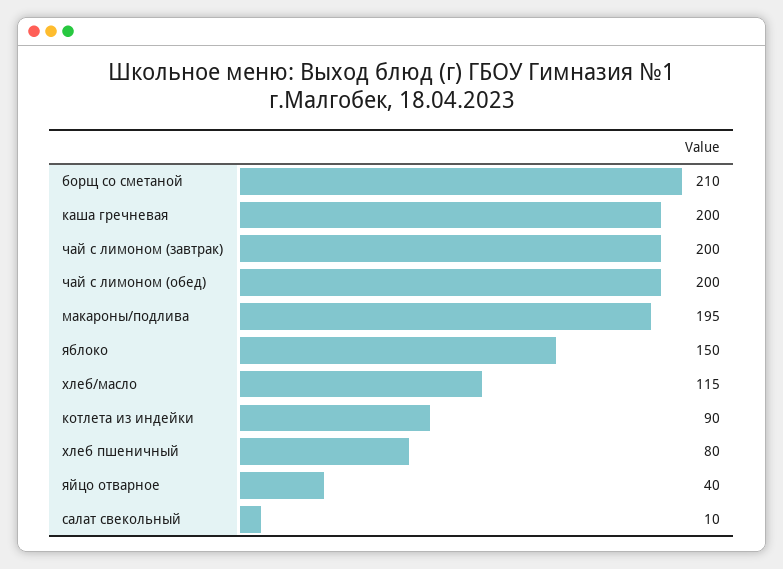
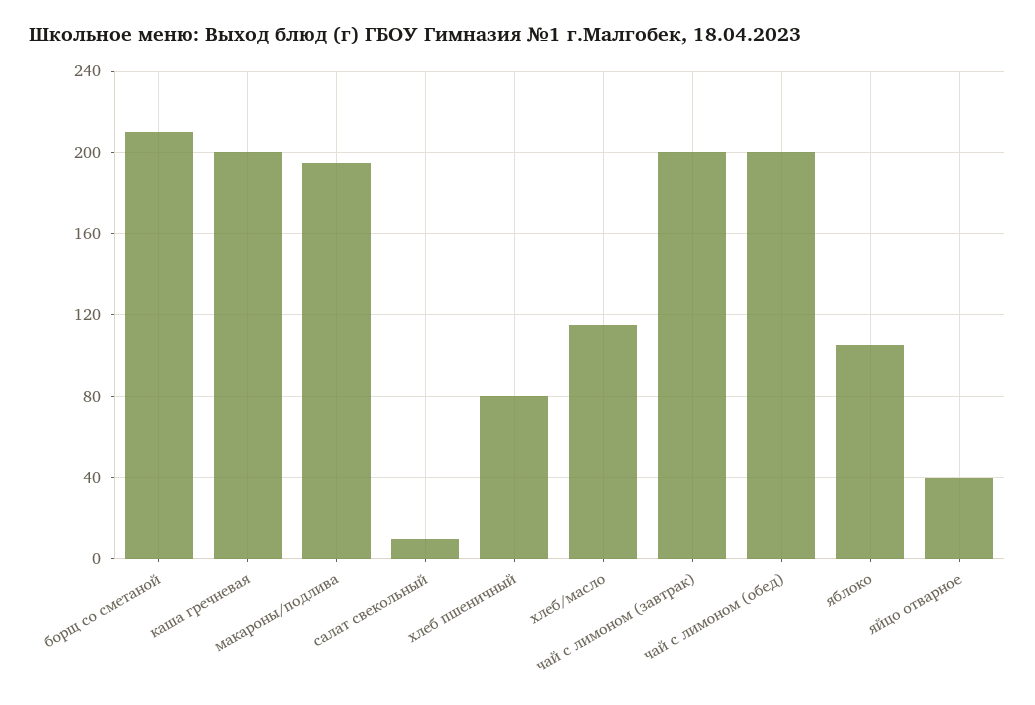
  {
    "борщ со сметаной": 210,
    "каша гречневая": 200,
    "чай с лимоном (завтрак)": 200,
    "чай с лимоном (обед)": 200,
    "макароны/подлива": 195,
-   "яблоко": 150,
+   "яблоко": 105,
    "хлеб/масло": 115,
-   "котлета из индейки": 90,
    "хлеб пшеничный": 80,
    "яйцо отварное": 40,
    "салат свекольный": 10
  }

